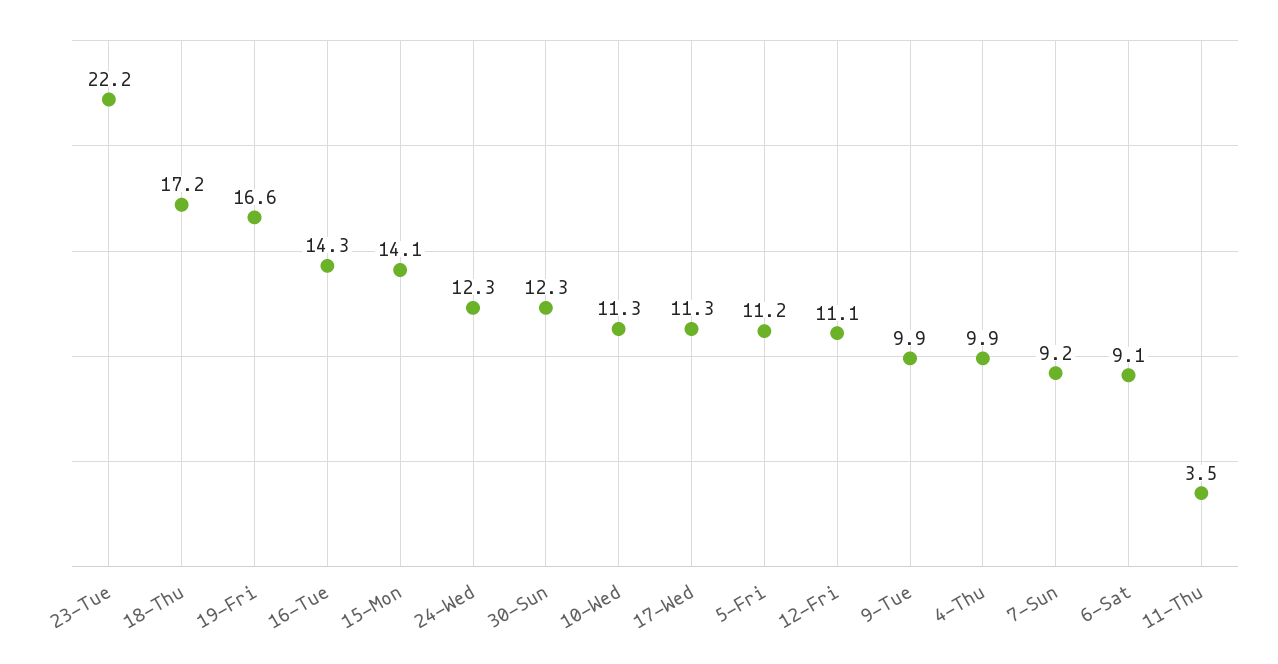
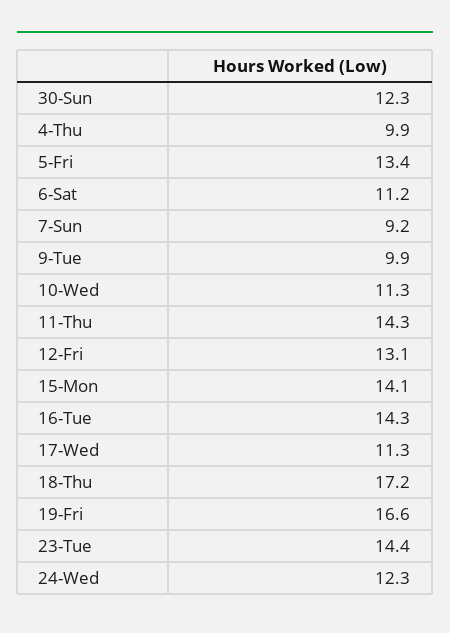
  {
-   "23-Tue": 22.2,
+   "23-Tue": 14.4,
    "18-Thu": 17.2,
    "19-Fri": 16.6,
    "16-Tue": 14.3,
    "15-Mon": 14.1,
    "24-Wed": 12.3,
    "30-Sun": 12.3,
    "10-Wed": 11.3,
    "17-Wed": 11.3,
-   "5-Fri": 11.2,
+   "5-Fri": 13.4,
-   "12-Fri": 11.1,
+   "12-Fri": 13.1,
    "9-Tue": 9.9,
    "4-Thu": 9.9,
    "7-Sun": 9.2,
-   "6-Sat": 9.1,
+   "6-Sat": 11.2,
-   "11-Thu": 3.5
+   "11-Thu": 14.3
  }

